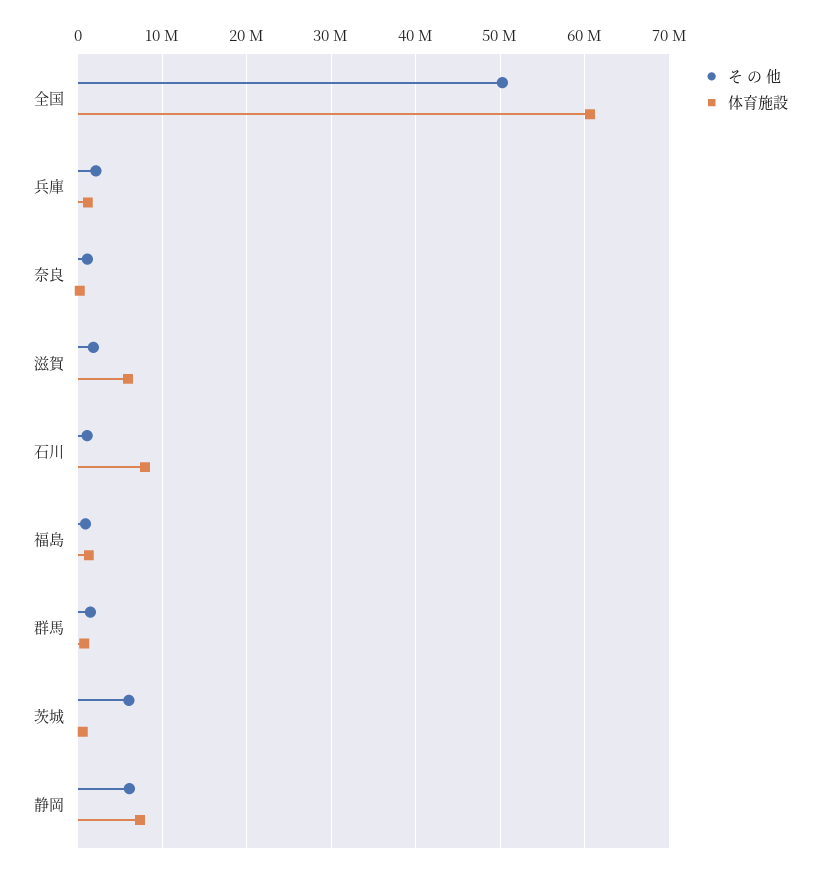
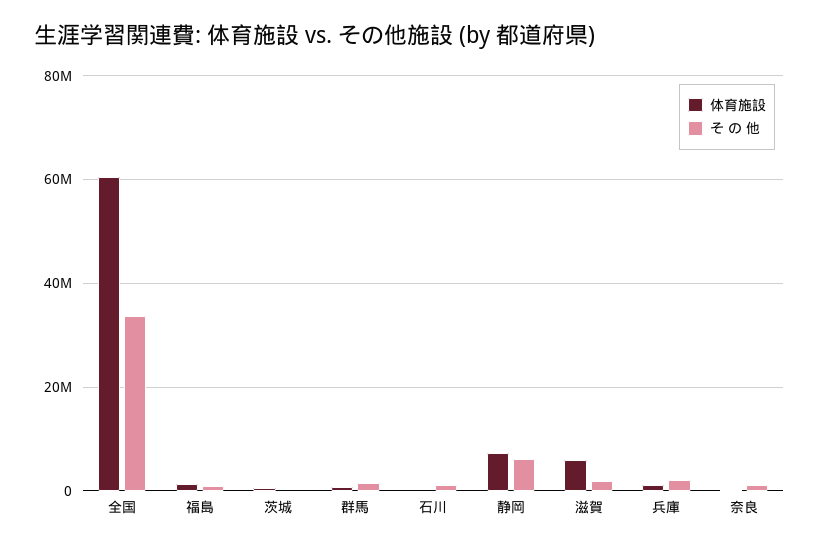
  {
    "そ の 他": {
-     "全国": 50000000,
+     "全国": 34000000,
      "兵庫": 2000000,
      "奈良": 1000000,
      "滋賀": 2000000,
      "石川": 1000000,
      "福島": 1000000,
      "群馬": 2000000,
-     "茨城": 6000000,
+     "茨城": 0,
      "静岡": 6000000
    },
    "体育施設": {
      "全国": 61000000,
      "兵庫": 1000000,
      "奈良": 0,
      "滋賀": 6000000,
-     "石川": 8000000,
+     "石川": 0,
      "福島": 1000000,
      "群馬": 1000000,
      "茨城": 1000000,
      "静岡": 7000000
    }
  }

